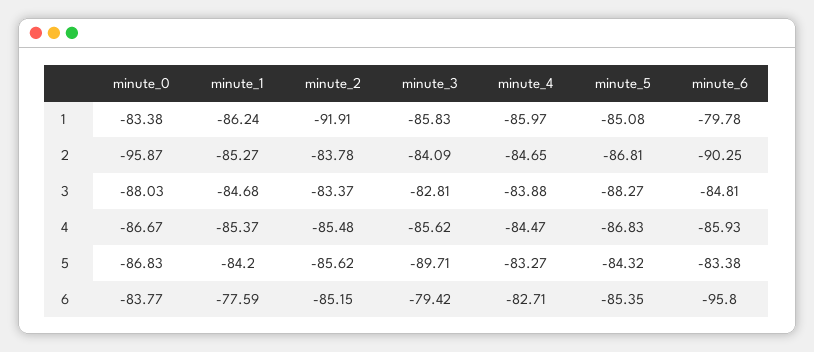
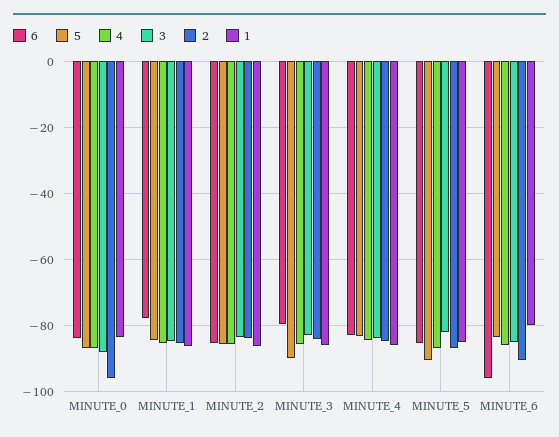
  {
    "1": {
      "minute_0": -83.38,
      "minute_1": -86.24,
-     "minute_2": -91.91,
+     "minute_2": -86,
      "minute_3": -85.83,
      "minute_4": -85.97,
      "minute_5": -85.08,
      "minute_6": -79.78
    },
    "2": {
      "minute_0": -95.87,
      "minute_1": -85.27,
      "minute_2": -83.78,
      "minute_3": -84.09,
      "minute_4": -84.65,
      "minute_5": -86.81,
      "minute_6": -90.25
    },
    "3": {
      "minute_0": -88.03,
      "minute_1": -84.68,
      "minute_2": -83.37,
      "minute_3": -82.81,
      "minute_4": -83.88,
-     "minute_5": -88.27,
+     "minute_5": -82,
      "minute_6": -84.81
    },
    "4": {
      "minute_0": -86.67,
      "minute_1": -85.37,
      "minute_2": -85.48,
      "minute_3": -85.62,
      "minute_4": -84.47,
      "minute_5": -86.83,
      "minute_6": -85.93
    },
    "5": {
      "minute_0": -86.83,
      "minute_1": -84.2,
      "minute_2": -85.62,
      "minute_3": -89.71,
      "minute_4": -83.27,
-     "minute_5": -84.32,
+     "minute_5": -90,
      "minute_6": -83.38
    },
    "6": {
      "minute_0": -83.77,
      "minute_1": -77.59,
      "minute_2": -85.15,
      "minute_3": -79.42,
      "minute_4": -82.71,
      "minute_5": -85.35,
      "minute_6": -95.8
    }
  }

